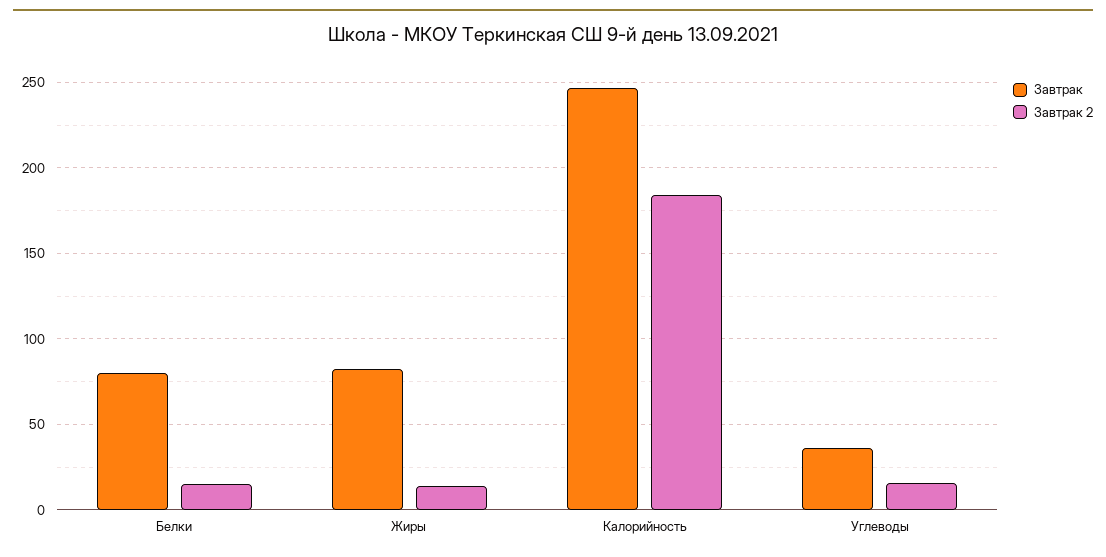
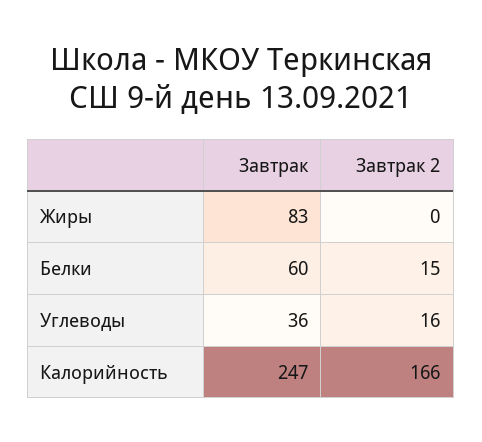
  {
    "Завтрак": {
-     "Белки": 80,
+     "Белки": 60,
      "Жиры": 83,
      "Калорийность": 247,
      "Углеводы": 36
    },
    "Завтрак 2": {
      "Белки": 15,
-     "Жиры": 15,
+     "Жиры": 0,
-     "Калорийность": 185,
+     "Калорийность": 166,
      "Углеводы": 16
    }
  }

